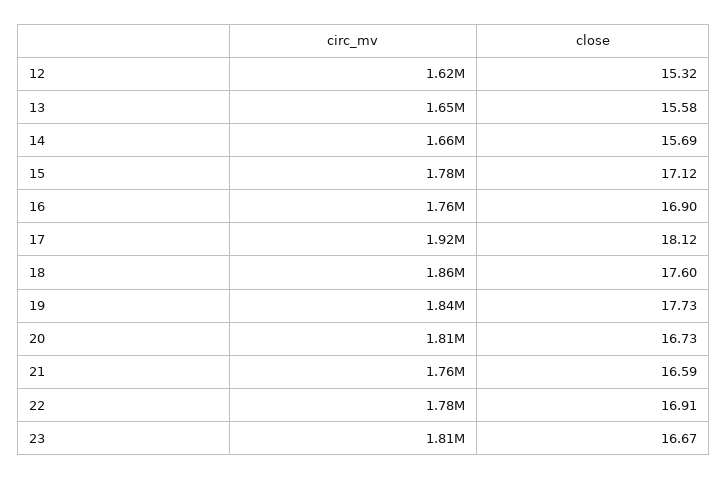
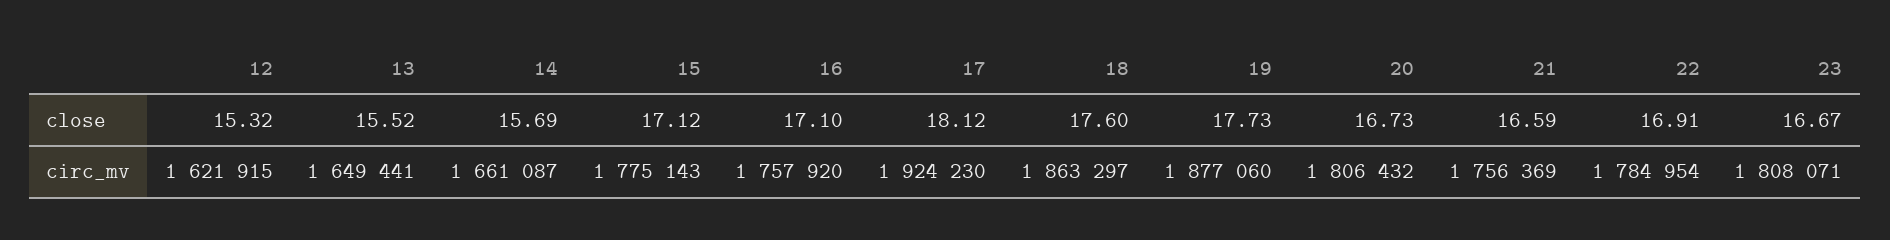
  {
    "circ_mv": {
      "12": 1621915,
      "13": 1649441,
      "14": 1661087,
      "15": 1775143,
      "16": 1757920,
      "17": 1924230,
      "18": 1863297,
-     "19": 1840000,
+     "19": 1877060,
      "20": 1806432,
      "21": 1756369,
      "22": 1784954,
      "23": 1808071
    },
    "close": {
      "12": 15.32,
-     "13": 15.58,
+     "13": 15.52,
      "14": 15.69,
      "15": 17.12,
-     "16": 16.9,
+     "16": 17.1,
      "17": 18.12,
      "18": 17.6,
      "19": 17.73,
      "20": 16.73,
      "21": 16.59,
      "22": 16.91,
      "23": 16.67
    }
  }

